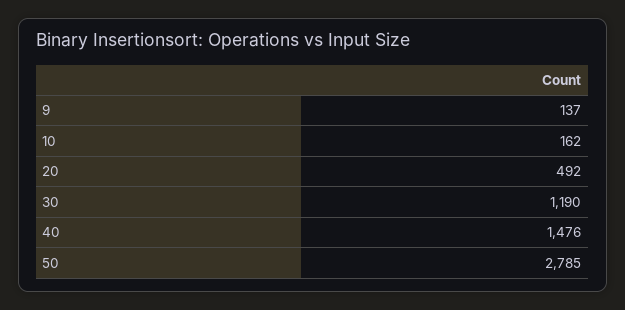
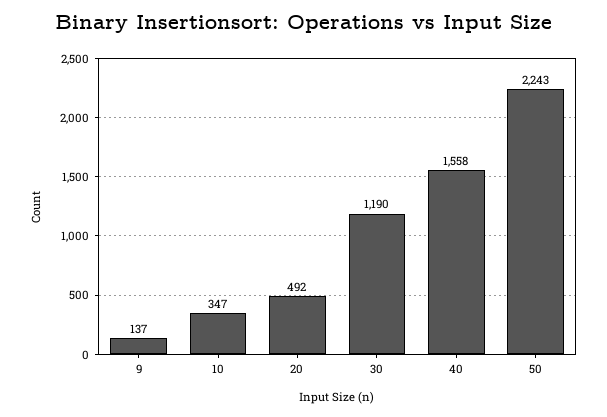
  {
    "9": 137,
-   "10": 162,
+   "10": 347,
    "20": 492,
    "30": 1190,
-   "40": 1476,
+   "40": 1558,
-   "50": 2785
+   "50": 2243
  }

